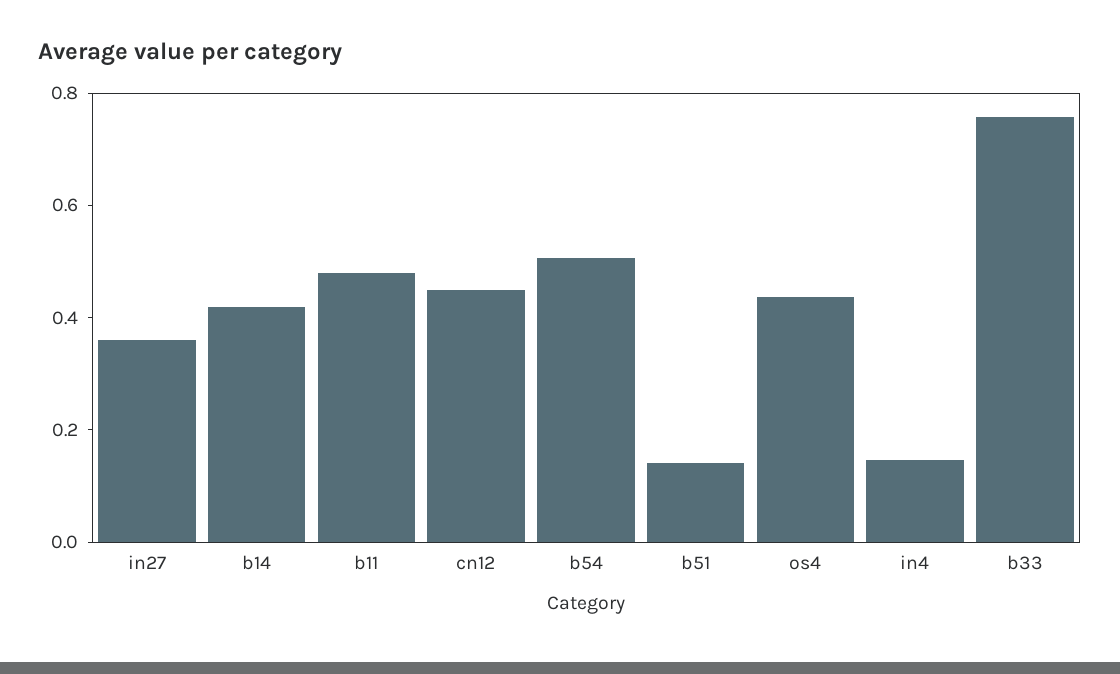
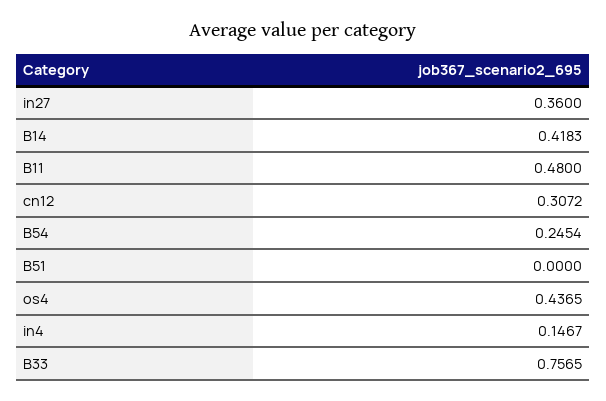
  {
    "in27": 0.36,
    "b14": 0.4183,
    "b11": 0.48,
-   "cn12": 0.45,
+   "cn12": 0.3072,
-   "b54": 0.5,
+   "b54": 0.2454,
-   "b51": 0.15,
+   "b51": 0,
    "os4": 0.4365,
    "in4": 0.1467,
    "b33": 0.7565
  }

